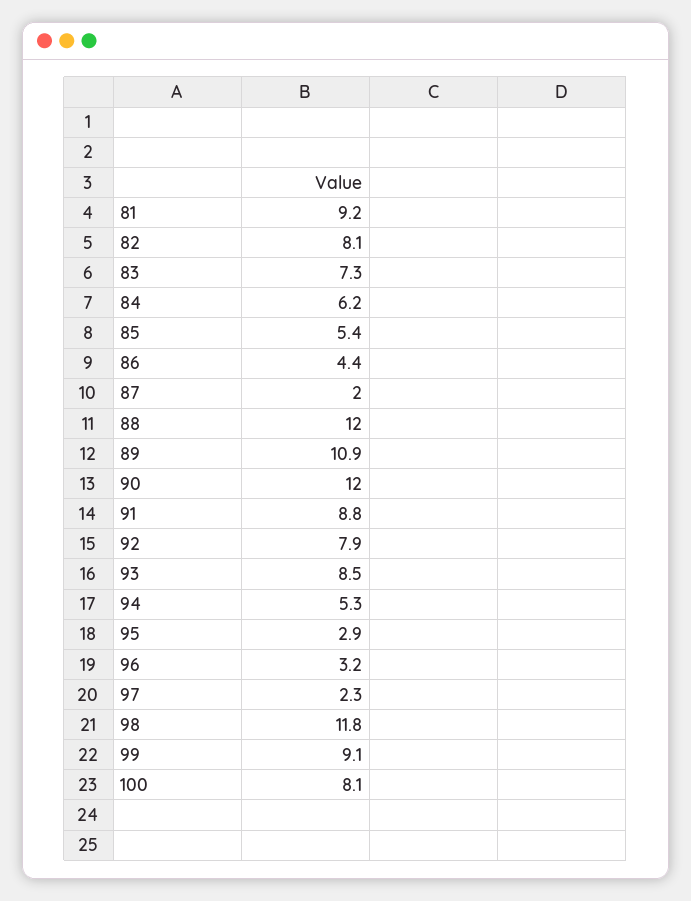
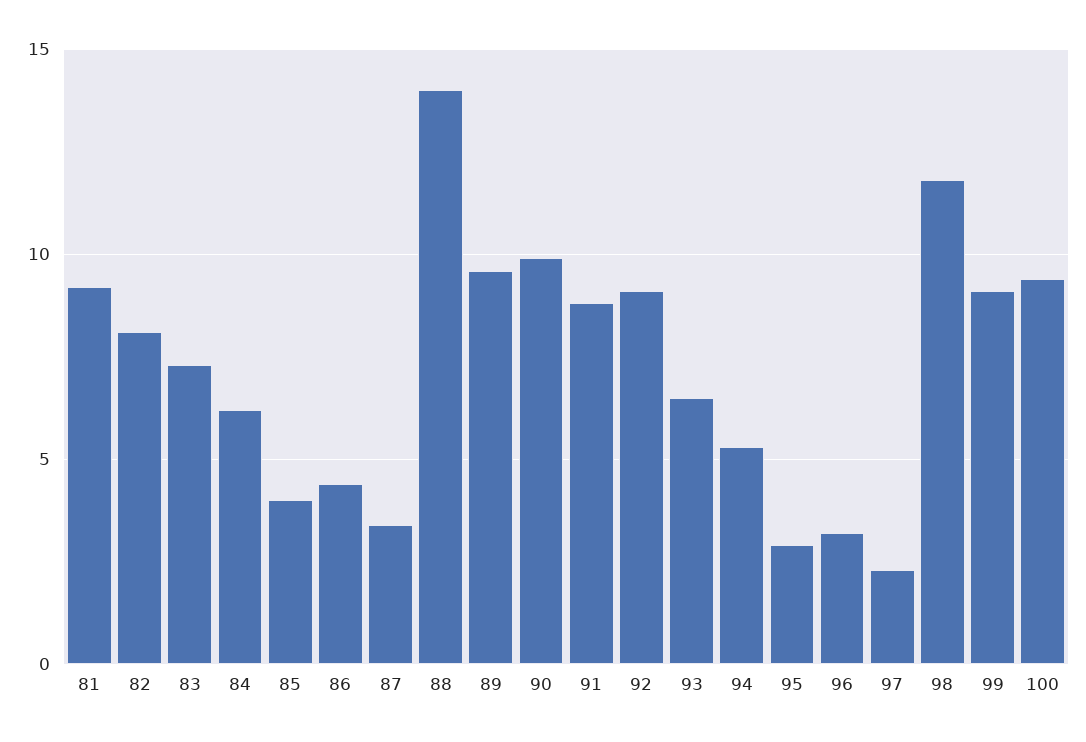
  {
    "81": 9.2,
    "82": 8.1,
    "83": 7.3,
    "84": 6.2,
-   "85": 5.4,
+   "85": 4,
    "86": 4.4,
-   "87": 2,
+   "87": 3.5,
-   "88": 12,
+   "88": 14,
-   "89": 10.9,
+   "89": 9.5,
-   "90": 12,
+   "90": 10,
    "91": 8.8,
-   "92": 7.9,
+   "92": 9,
-   "93": 8.5,
+   "93": 6.5,
    "94": 5.3,
    "95": 2.9,
    "96": 3.2,
    "97": 2.3,
    "98": 11.8,
    "99": 9.1,
-   "100": 8.1
+   "100": 9.5
  }

